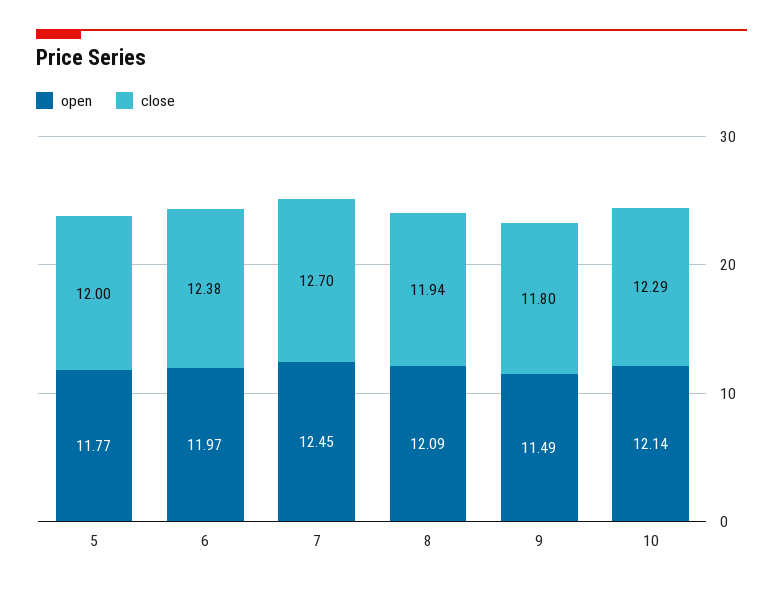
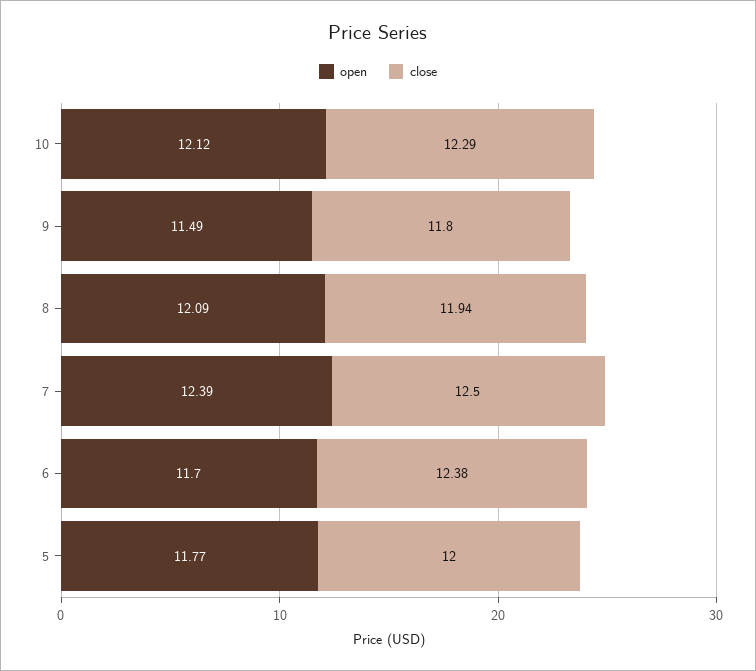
  {
    "open": {
      "5": 11.77,
-     "6": 11.97,
+     "6": 11.7,
-     "7": 12.45,
+     "7": 12.39,
      "8": 12.09,
      "9": 11.49,
-     "10": 12.14
+     "10": 12.12
    },
    "close": {
      "5": 12,
      "6": 12.38,
-     "7": 12.7,
+     "7": 12.5,
      "8": 11.94,
      "9": 11.8,
      "10": 12.29
    }
  }

